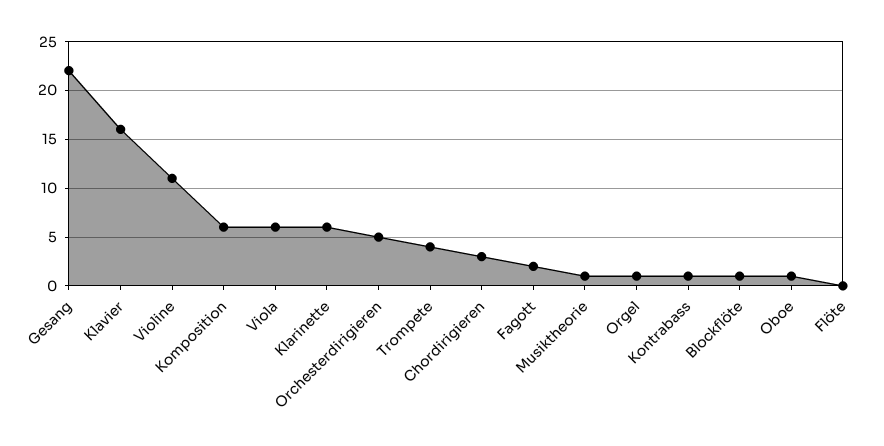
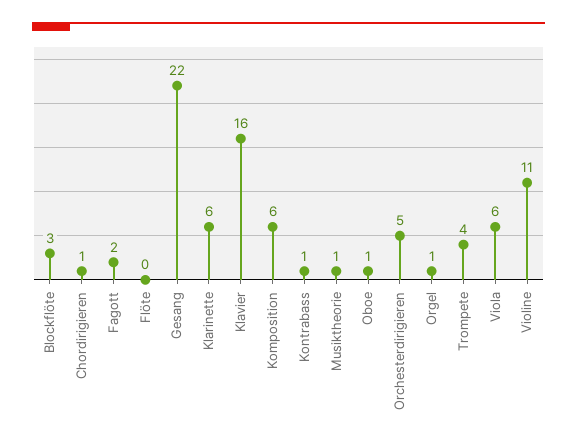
  {
    "Gesang": 22,
    "Klavier": 16,
    "Violine": 11,
    "Komposition": 6,
    "Viola": 6,
    "Klarinette": 6,
    "Orchesterdirigieren": 5,
    "Trompete": 4,
-   "Chordirigieren": 3,
+   "Chordirigieren": 1,
    "Fagott": 2,
    "Musiktheorie": 1,
    "Orgel": 1,
    "Kontrabass": 1,
-   "Blockflöte": 1,
+   "Blockflöte": 3,
    "Oboe": 1,
    "Flöte": 0
  }

